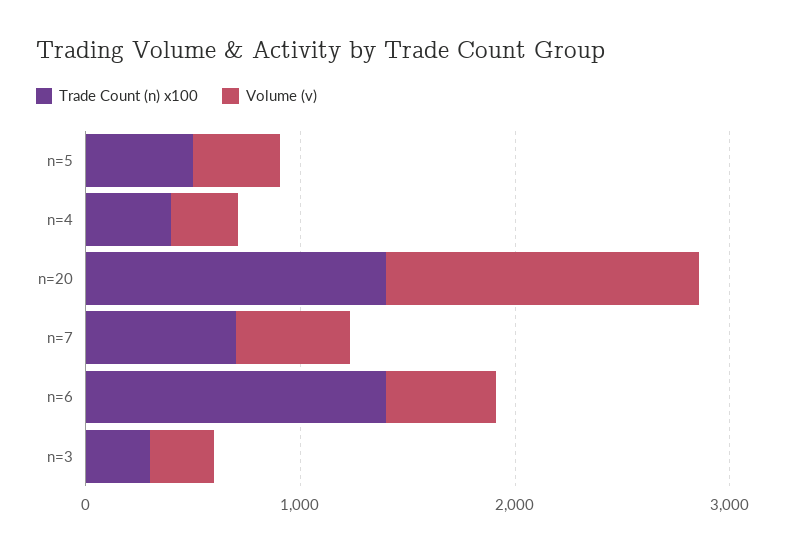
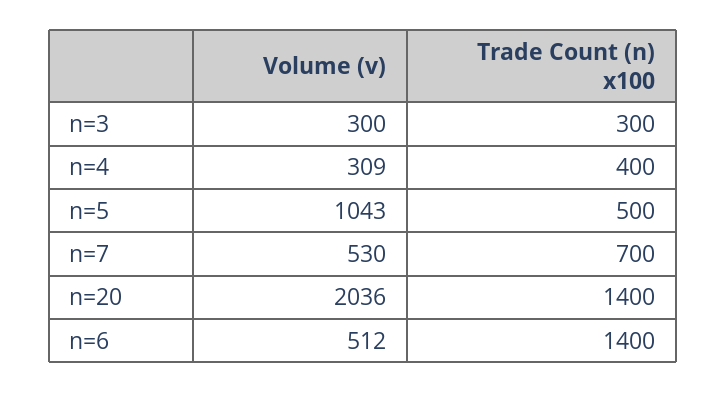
  {
    "Trade Count (n) x100": {
      "n=5": 500,
      "n=4": 400,
      "n=20": 1400,
      "n=7": 700,
      "n=6": 1400,
      "n=3": 300
    },
    "Volume (v)": {
-     "n=5": 400,
+     "n=5": 1043,
      "n=4": 309,
-     "n=20": 1400,
+     "n=20": 2036,
      "n=7": 530,
      "n=6": 512,
      "n=3": 300
    }
  }

